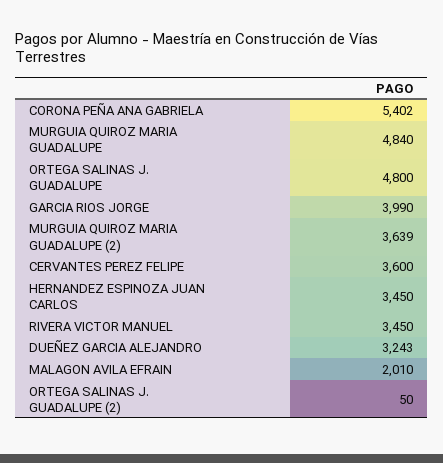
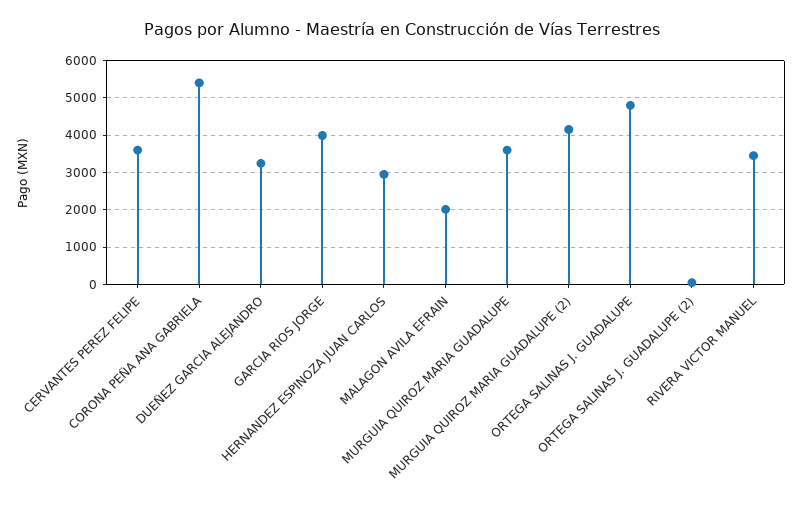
  {
    "CORONA PEÑA ANA GABRIELA": 5402,
-   "MURGUIA QUIROZ MARIA GUADALUPE": 4840,
+   "MURGUIA QUIROZ MARIA GUADALUPE": 3600,
    "ORTEGA SALINAS J. GUADALUPE": 4800,
    "GARCIA RIOS JORGE": 3990,
-   "MURGUIA QUIROZ MARIA GUADALUPE (2)": 3639,
+   "MURGUIA QUIROZ MARIA GUADALUPE (2)": 4200,
    "CERVANTES PEREZ FELIPE": 3600,
-   "HERNANDEZ ESPINOZA JUAN CARLOS": 3450,
+   "HERNANDEZ ESPINOZA JUAN CARLOS": 3000,
    "RIVERA VICTOR MANUEL": 3450,
    "DUEÑEZ GARCIA ALEJANDRO": 3243,
    "MALAGON AVILA EFRAIN": 2010,
    "ORTEGA SALINAS J. GUADALUPE (2)": 50
  }

